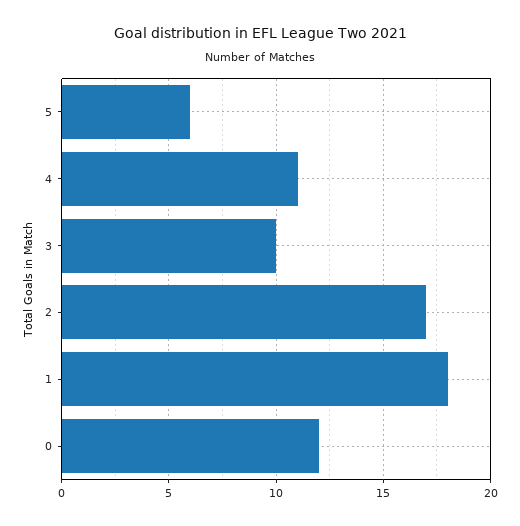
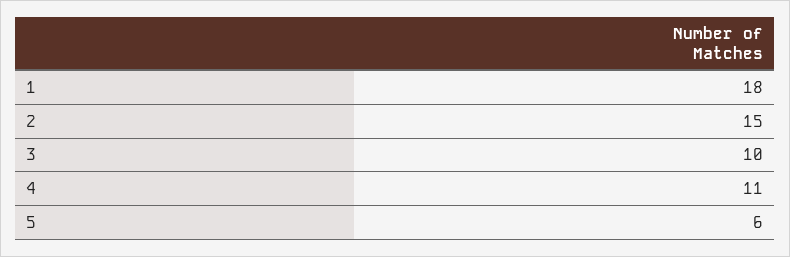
  {
    "5": 6,
    "4": 11,
    "3": 10,
-   "2": 17,
+   "2": 15,
-   "1": 18,
+   "1": 18
-   "0": 12
  }

